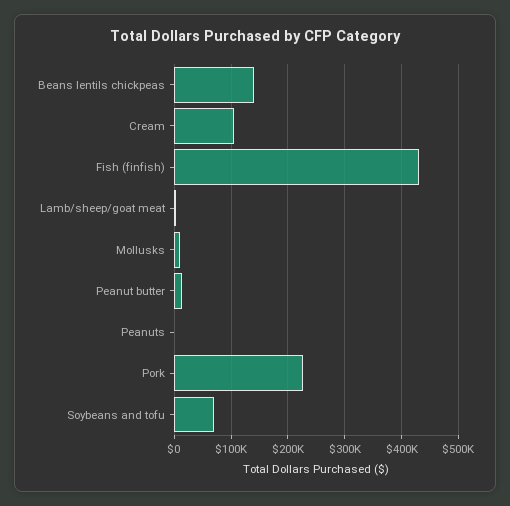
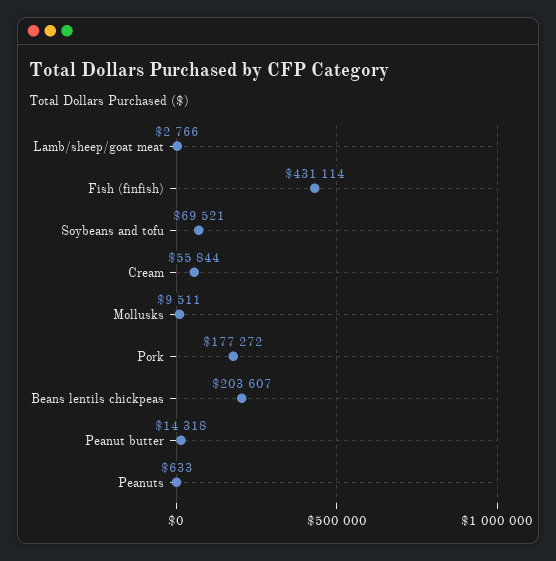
  {
-   "Beans lentils chickpeas": 140000,
+   "Beans lentils chickpeas": 203607,
-   "Cream": 100000,
+   "Cream": 55844,
    "Fish (finfish)": 431114,
    "Lamb/sheep/goat meat": 2766,
    "Mollusks": 9511,
    "Peanut butter": 14318,
    "Peanuts": 633,
-   "Pork": 220000,
+   "Pork": 177272,
    "Soybeans and tofu": 69521
  }

